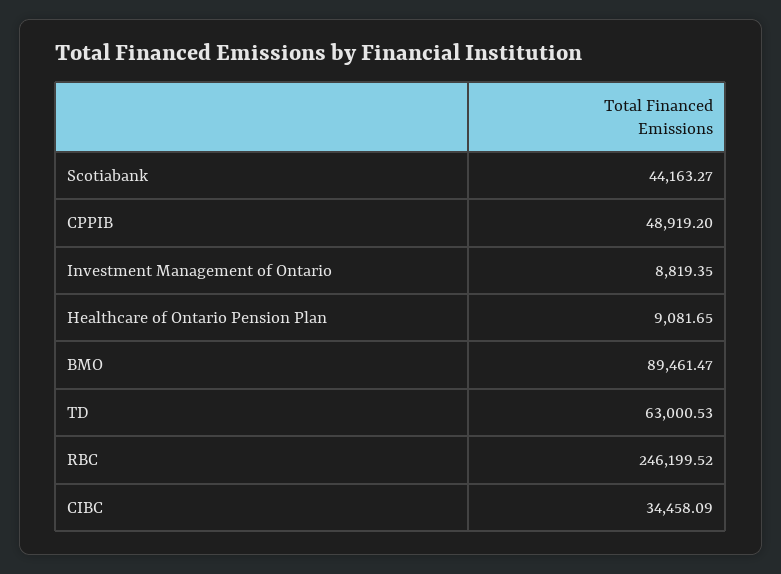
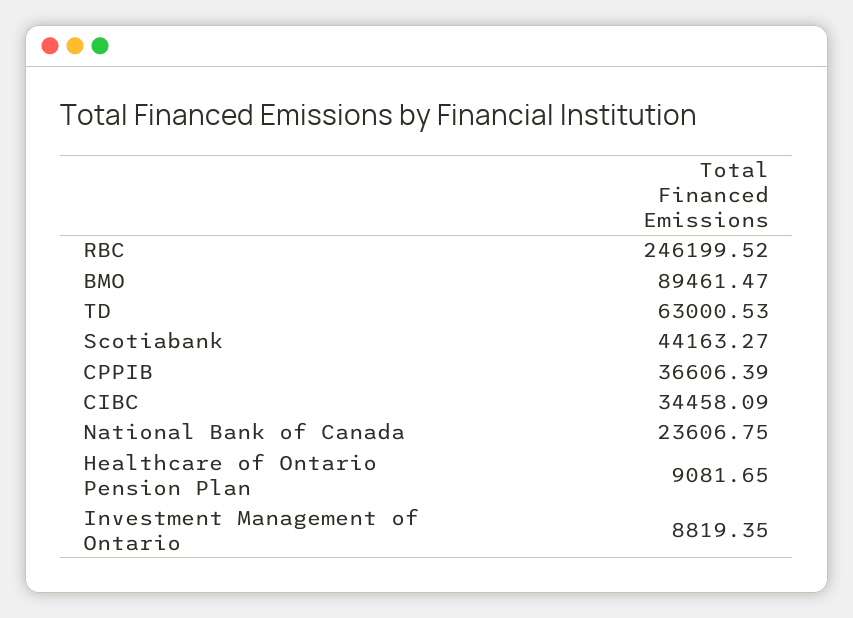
  {
    "Scotiabank": 44163.27,
-   "CPPIB": 48919.2,
+   "CPPIB": 36606.39,
    "Investment Management of Ontario": 8819.35,
    "Healthcare of Ontario Pension Plan": 9081.65,
    "BMO": 89461.47,
    "TD": 63000.53,
    "RBC": 246199.52,
-   "CIBC": 34458.09
+   "CIBC": 34458.09,
+   "National Bank of Canada": 23606.75
  }

